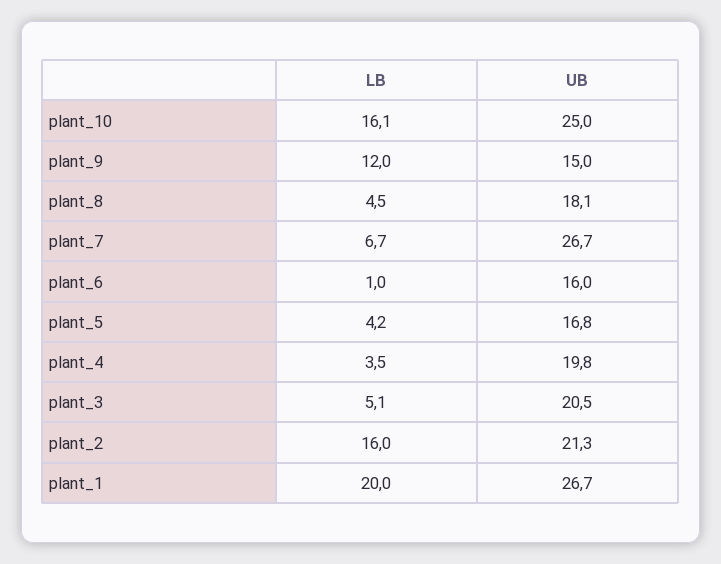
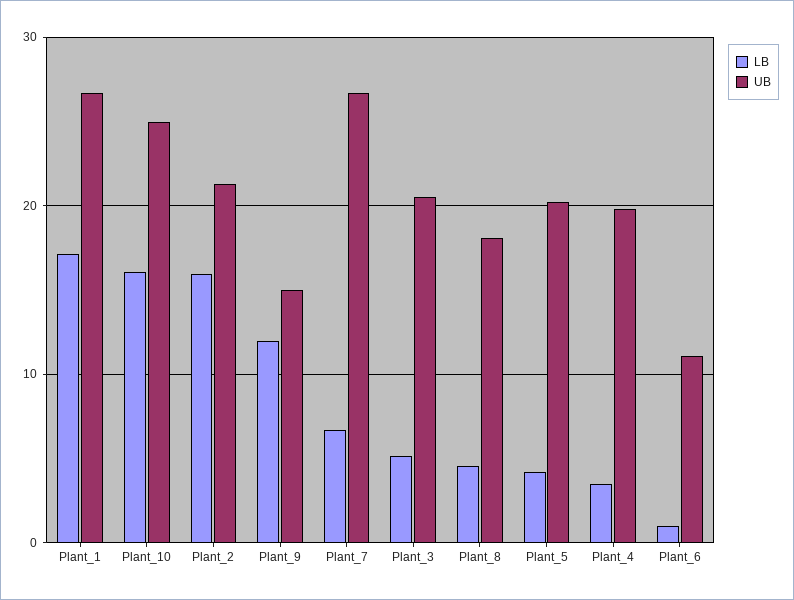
  {
    "LB": {
      "plant_10": 16.1,
      "plant_9": 12,
      "plant_8": 4.5,
      "plant_7": 6.7,
      "plant_6": 1,
      "plant_5": 4.2,
      "plant_4": 3.5,
      "plant_3": 5.1,
      "plant_2": 16,
-     "plant_1": 20
+     "plant_1": 17
    },
    "UB": {
      "plant_10": 25,
      "plant_9": 15,
      "plant_8": 18.1,
      "plant_7": 26.7,
-     "plant_6": 16,
+     "plant_6": 11,
-     "plant_5": 16.8,
+     "plant_5": 20,
      "plant_4": 19.8,
      "plant_3": 20.5,
      "plant_2": 21.3,
      "plant_1": 26.7
    }
  }

